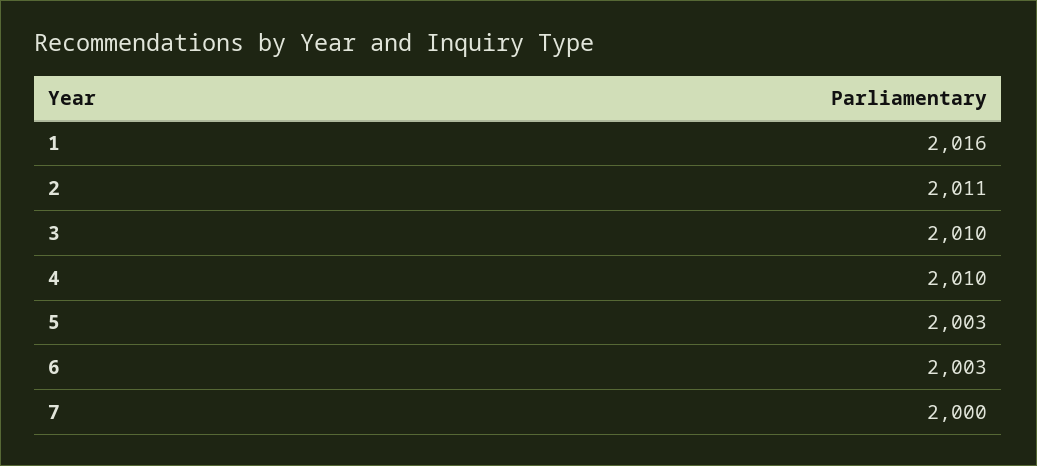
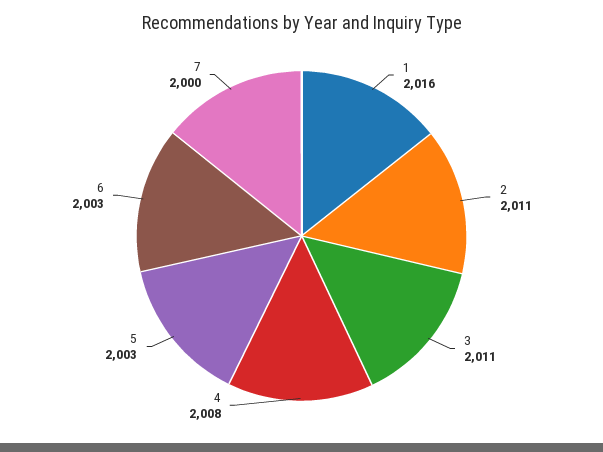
  {
    "1": 2016,
    "2": 2011,
-   "3": 2010,
+   "3": 2011,
-   "4": 2010,
+   "4": 2008,
    "5": 2003,
    "6": 2003,
    "7": 2000
  }

